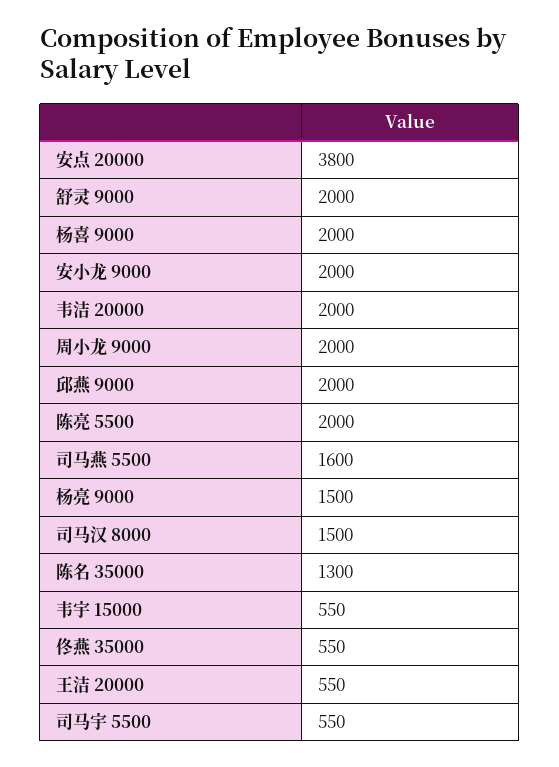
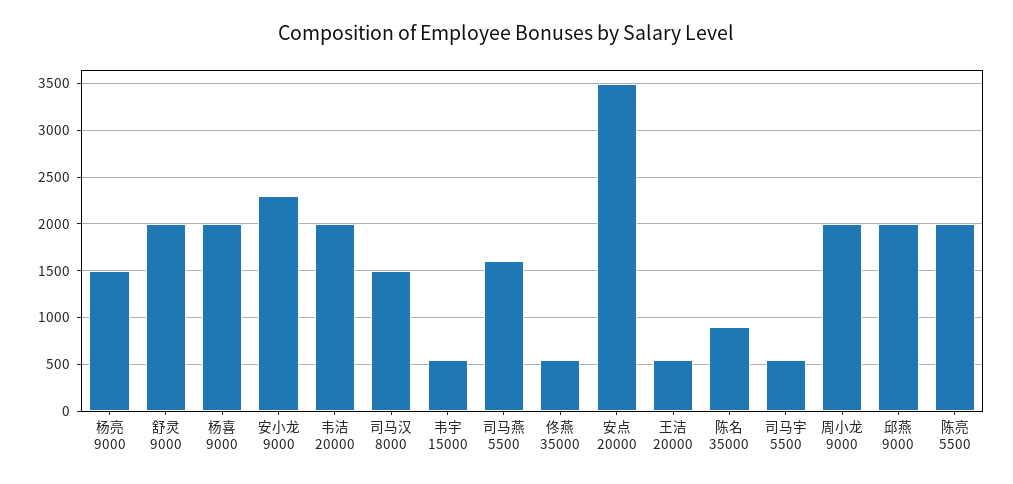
  {
-   "安点 20000": 3800,
+   "安点 20000": 3500,
    "舒灵 9000": 2000,
    "杨喜 9000": 2000,
-   "安小龙 9000": 2000,
+   "安小龙 9000": 2300,
    "韦洁 20000": 2000,
    "周小龙 9000": 2000,
    "邱燕 9000": 2000,
    "陈亮 5500": 2000,
    "司马燕 5500": 1600,
    "杨亮 9000": 1500,
    "司马汉 8000": 1500,
-   "陈名 35000": 1300,
+   "陈名 35000": 900,
    "韦宇 15000": 550,
    "佟燕 35000": 550,
    "王洁 20000": 550,
    "司马宇 5500": 550
  }

